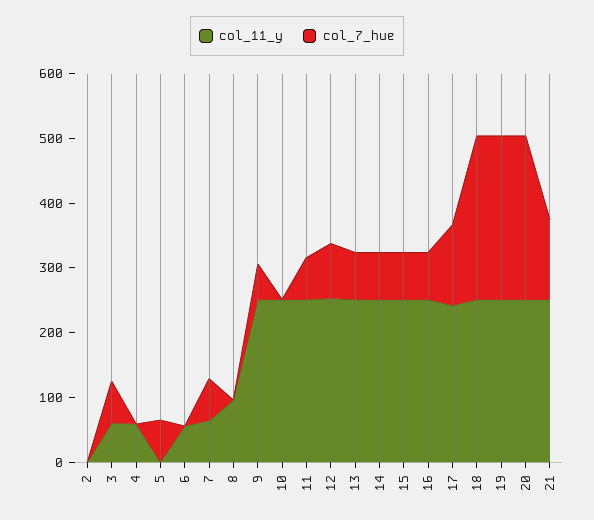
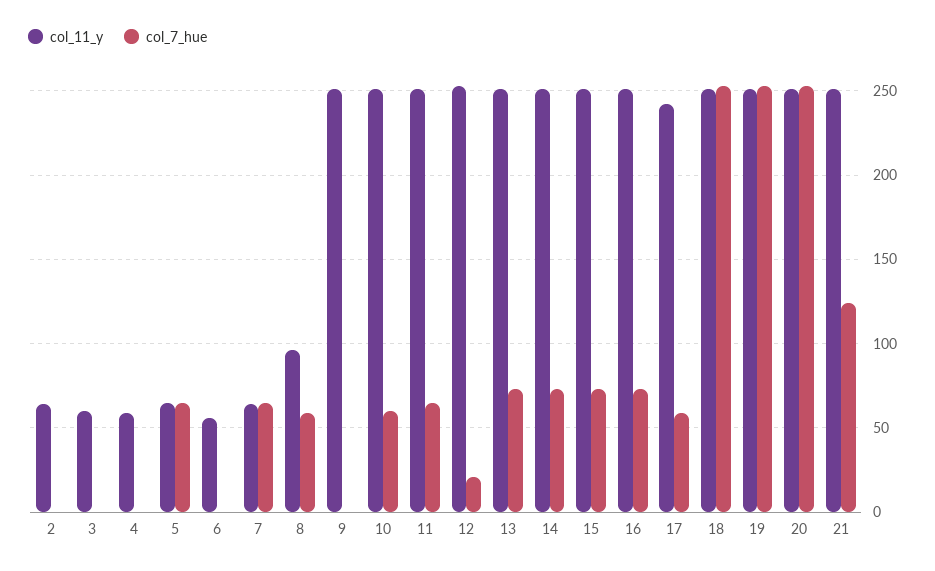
  {
    "col_11_y": {
-     "2": 0,
+     "2": 65,
      "3": 60,
      "4": 60,
-     "5": 0,
+     "5": 65,
      "6": 55,
      "7": 65,
      "8": 95,
      "9": 250,
      "10": 250,
      "11": 250,
      "12": 255,
      "13": 250,
      "14": 250,
      "15": 250,
      "16": 250,
      "17": 240,
      "18": 250,
      "19": 250,
      "20": 250,
      "21": 250
    },
    "col_7_hue": {
      "2": 0,
-     "3": 60,
+     "3": 0,
      "4": 0,
      "5": 65,
      "6": 0,
      "7": 65,
-     "8": 0,
+     "8": 60,
-     "9": 60,
+     "9": 0,
-     "10": 0,
+     "10": 60,
      "11": 65,
-     "12": 80,
+     "12": 20,
      "13": 75,
      "14": 75,
      "15": 75,
      "16": 75,
-     "17": 120,
+     "17": 60,
      "18": 255,
      "19": 255,
      "20": 255,
      "21": 125
    }
  }

